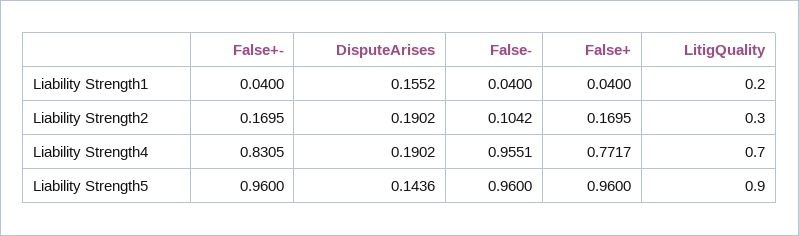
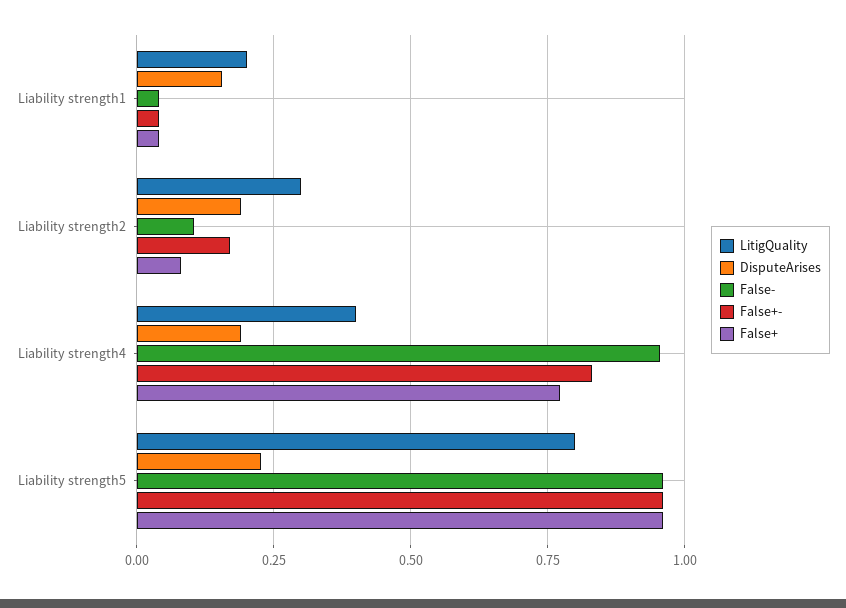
  {
    "False+-": {
      "Liability Strength1": 0.04,
      "Liability Strength2": 0.1695,
      "Liability Strength4": 0.8305,
      "Liability Strength5": 0.96
    },
    "DisputeArises": {
      "Liability Strength1": 0.1552,
      "Liability Strength2": 0.1902,
      "Liability Strength4": 0.1902,
-     "Liability Strength5": 0.1436
+     "Liability Strength5": 0.225
    },
    "False-": {
      "Liability Strength1": 0.04,
      "Liability Strength2": 0.1042,
      "Liability Strength4": 0.9551,
      "Liability Strength5": 0.96
    },
    "False+": {
      "Liability Strength1": 0.04,
-     "Liability Strength2": 0.1695,
+     "Liability Strength2": 0.075,
      "Liability Strength4": 0.7717,
      "Liability Strength5": 0.96
    },
    "LitigQuality": {
      "Liability Strength1": 0.2,
      "Liability Strength2": 0.3,
-     "Liability Strength4": 0.7,
+     "Liability Strength4": 0.4,
-     "Liability Strength5": 0.9
+     "Liability Strength5": 0.8
    }
  }

